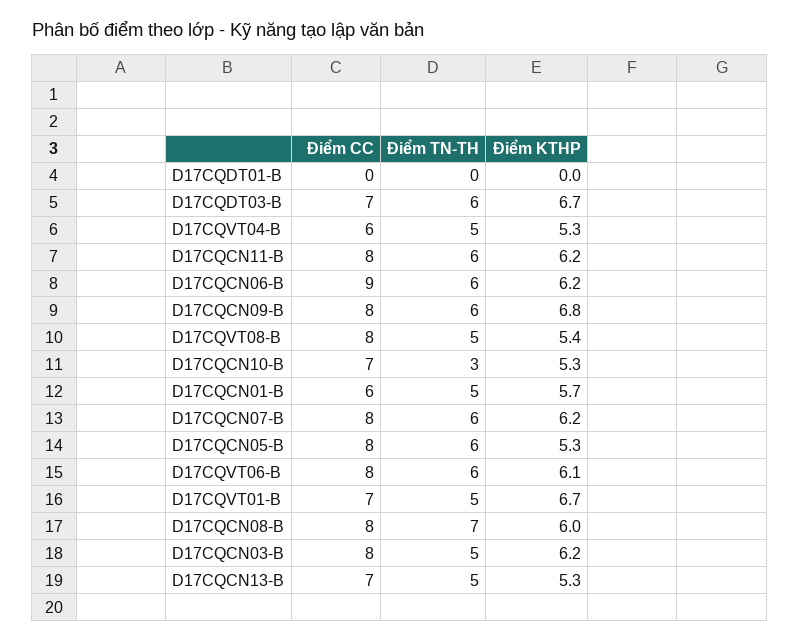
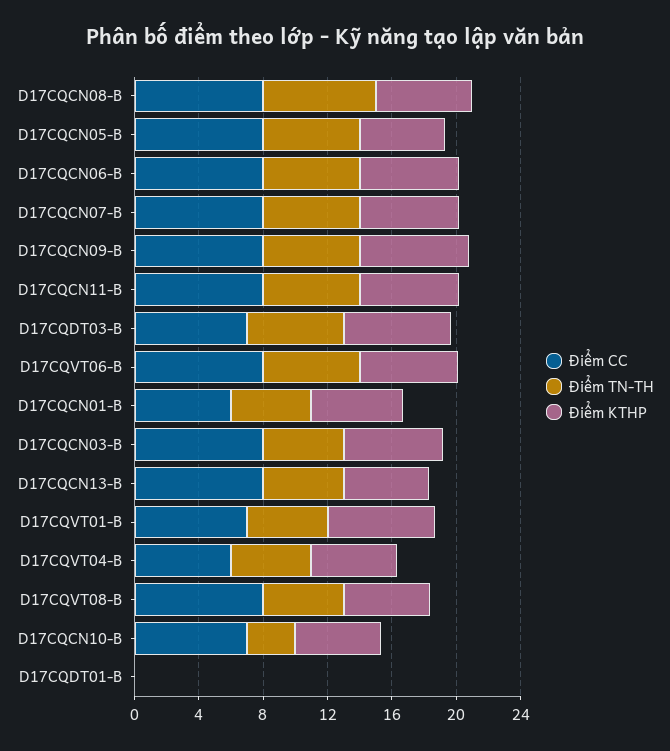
  {
    "Điểm CC": {
      "D17CQDT01-B": 0,
      "D17CQDT03-B": 7,
      "D17CQVT04-B": 6,
      "D17CQCN11-B": 8,
-     "D17CQCN06-B": 9,
+     "D17CQCN06-B": 8,
      "D17CQCN09-B": 8,
      "D17CQVT08-B": 8,
      "D17CQCN10-B": 7,
      "D17CQCN01-B": 6,
      "D17CQCN07-B": 8,
      "D17CQCN05-B": 8,
      "D17CQVT06-B": 8,
      "D17CQVT01-B": 7,
      "D17CQCN08-B": 8,
      "D17CQCN03-B": 8,
-     "D17CQCN13-B": 7
+     "D17CQCN13-B": 8
    },
    "Điểm TN-TH": {
      "D17CQDT01-B": 0,
      "D17CQDT03-B": 6,
      "D17CQVT04-B": 5,
      "D17CQCN11-B": 6,
      "D17CQCN06-B": 6,
      "D17CQCN09-B": 6,
      "D17CQVT08-B": 5,
      "D17CQCN10-B": 3,
      "D17CQCN01-B": 5,
      "D17CQCN07-B": 6,
      "D17CQCN05-B": 6,
      "D17CQVT06-B": 6,
      "D17CQVT01-B": 5,
      "D17CQCN08-B": 7,
      "D17CQCN03-B": 5,
      "D17CQCN13-B": 5
    },
    "Điểm KTHP": {
      "D17CQDT01-B": 0,
      "D17CQDT03-B": 6.7,
      "D17CQVT04-B": 5.3,
      "D17CQCN11-B": 6.2,
      "D17CQCN06-B": 6.2,
      "D17CQCN09-B": 6.8,
      "D17CQVT08-B": 5.4,
      "D17CQCN10-B": 5.3,
      "D17CQCN01-B": 5.7,
      "D17CQCN07-B": 6.2,
      "D17CQCN05-B": 5.3,
      "D17CQVT06-B": 6.1,
      "D17CQVT01-B": 6.7,
      "D17CQCN08-B": 6,
      "D17CQCN03-B": 6.2,
      "D17CQCN13-B": 5.3
    }
  }

